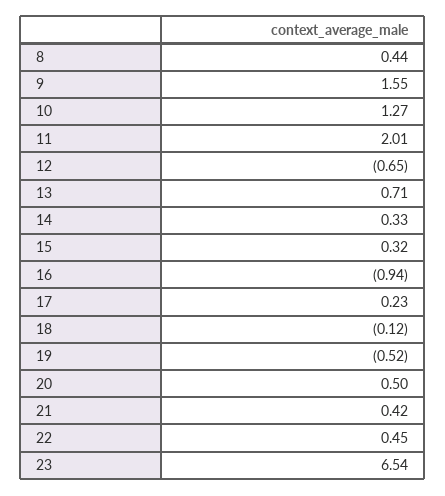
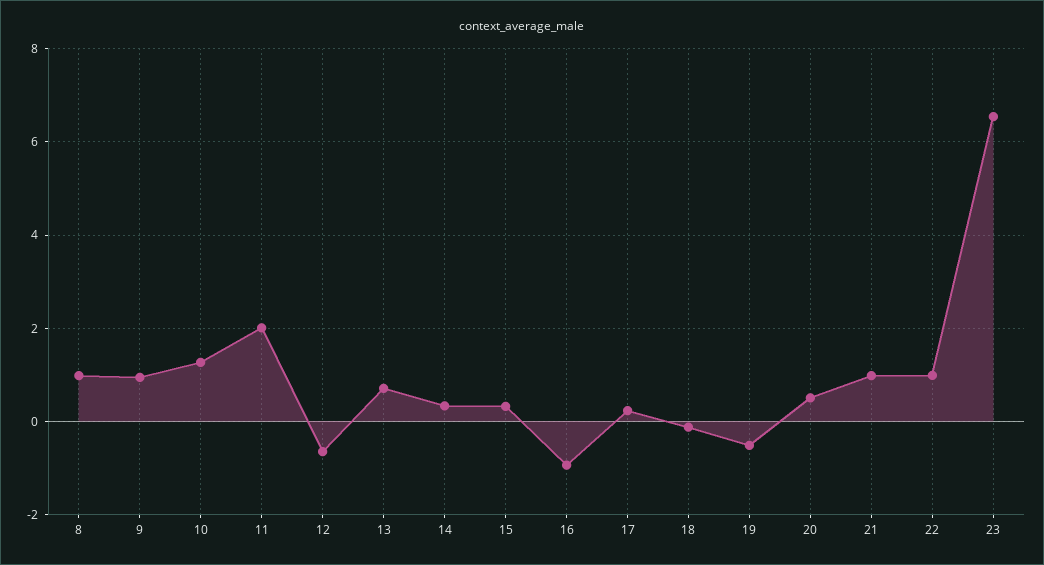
  {
-   "8": 0.44,
+   "8": 1,
-   "9": 1.55,
+   "9": 1,
    "10": 1.27,
    "11": 2.01,
    "12": -0.65,
    "13": 0.71,
    "14": 0.33,
    "15": 0.32,
    "16": -0.94,
    "17": 0.23,
    "18": -0.12,
    "19": -0.52,
    "20": 0.5,
-   "21": 0.42,
+   "21": 1,
-   "22": 0.45,
+   "22": 1,
    "23": 6.54
  }

